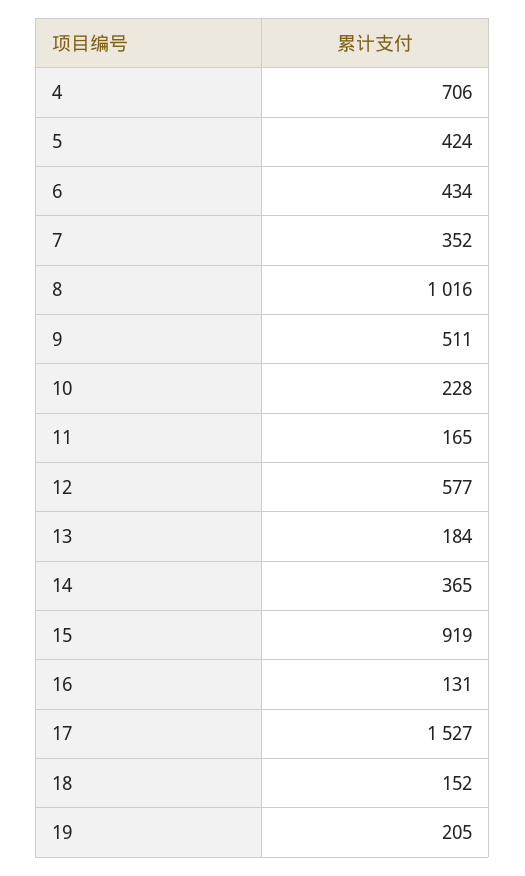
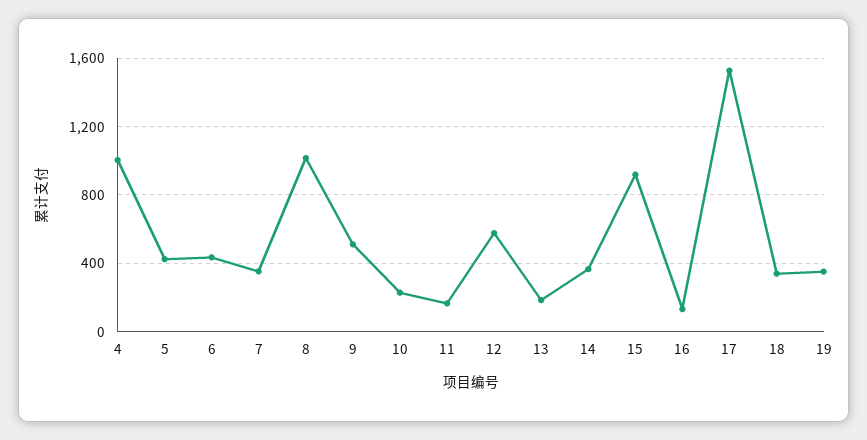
  {
-   "4": 706,
+   "4": 1000,
    "5": 424,
    "6": 434,
    "7": 352,
    "8": 1016,
    "9": 511,
    "10": 228,
    "11": 165,
    "12": 577,
    "13": 184,
    "14": 365,
    "15": 919,
    "16": 131,
    "17": 1527,
-   "18": 152,
+   "18": 350,
-   "19": 205
+   "19": 350
  }

